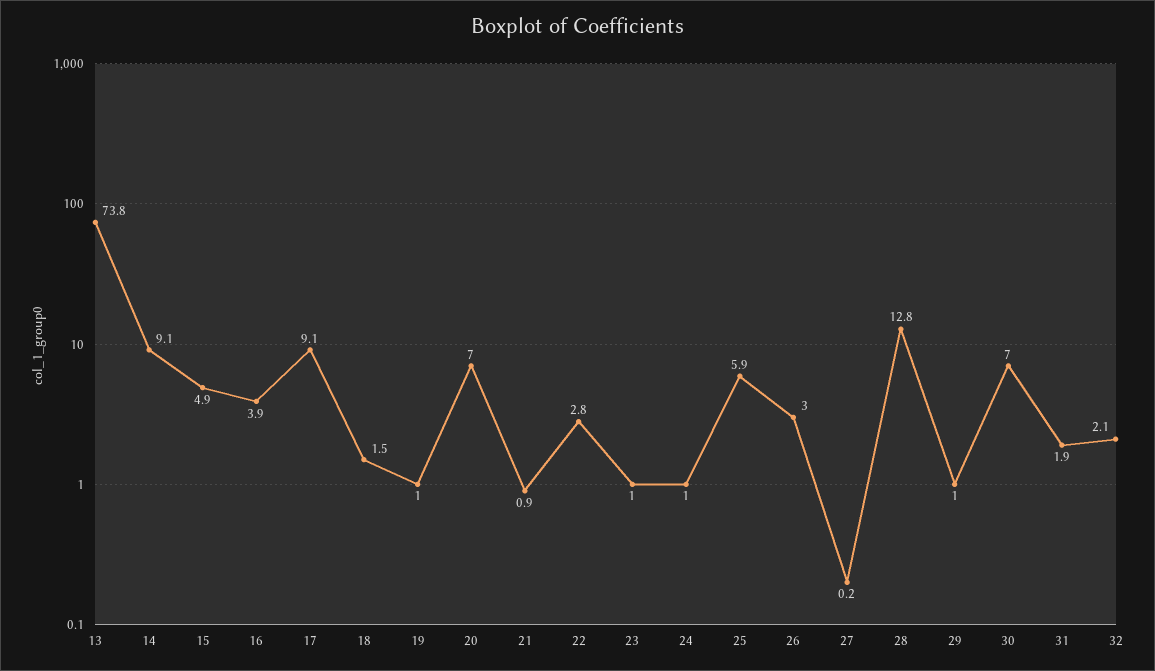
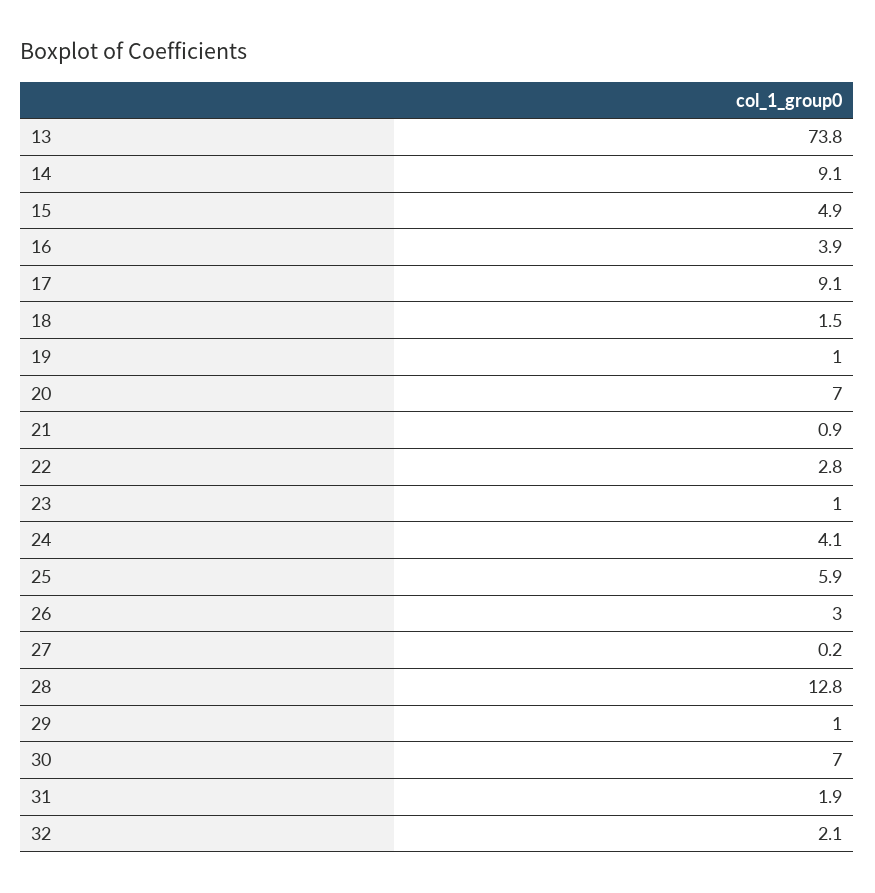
  {
    "13": 73.8,
    "14": 9.1,
    "15": 4.9,
    "16": 3.9,
    "17": 9.1,
    "18": 1.5,
    "19": 1,
    "20": 7,
    "21": 0.9,
    "22": 2.8,
    "23": 1,
-   "24": 1,
+   "24": 4.1,
    "25": 5.9,
    "26": 3,
    "27": 0.2,
    "28": 12.8,
    "29": 1,
    "30": 7,
    "31": 1.9,
    "32": 2.1
  }

